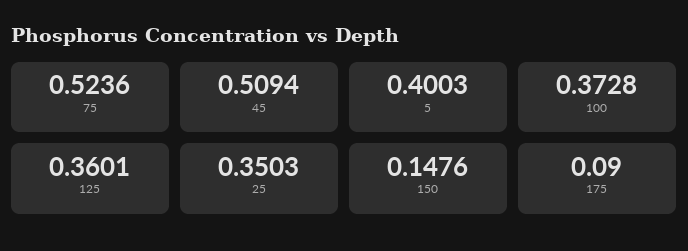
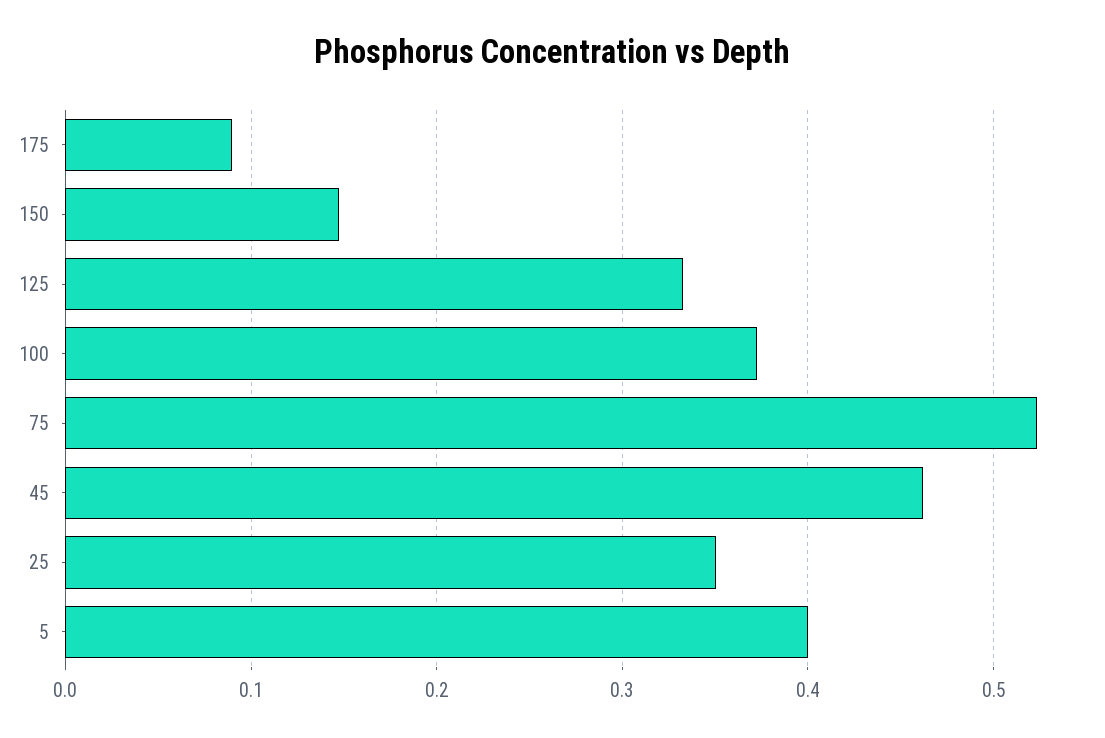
  {
    "75": 0.5236,
-   "45": 0.5094,
+   "45": 0.46,
    "5": 0.4003,
    "100": 0.3728,
-   "125": 0.3601,
+   "125": 0.33,
    "25": 0.3503,
    "150": 0.1476,
    "175": 0.09
  }

